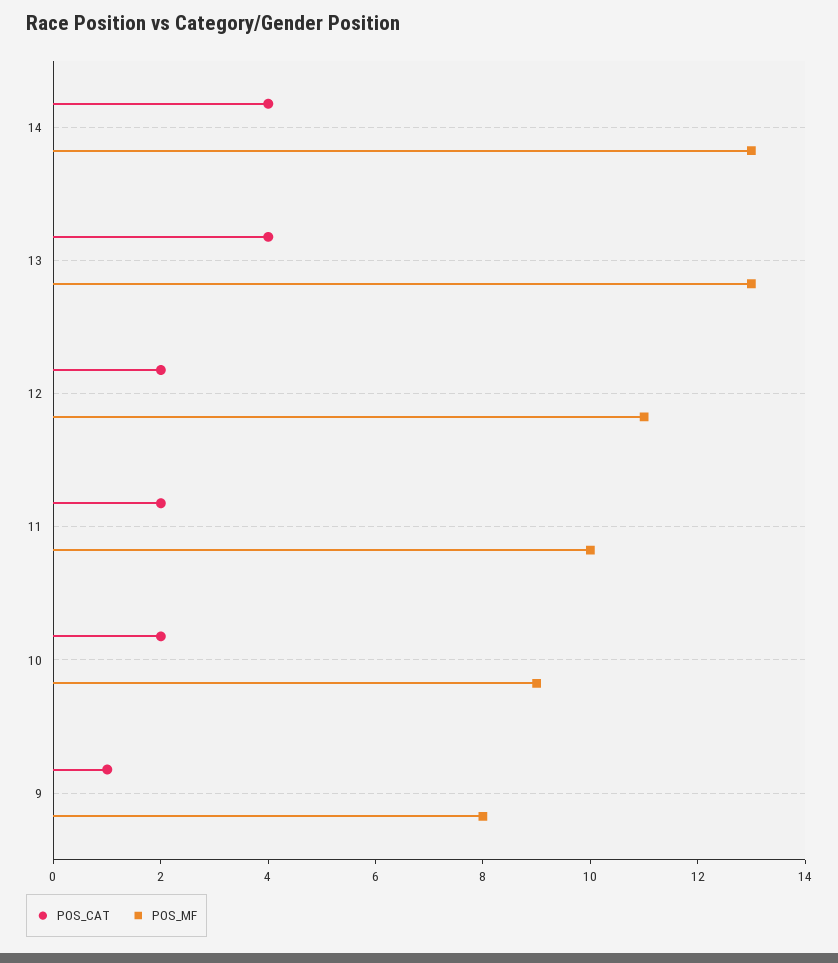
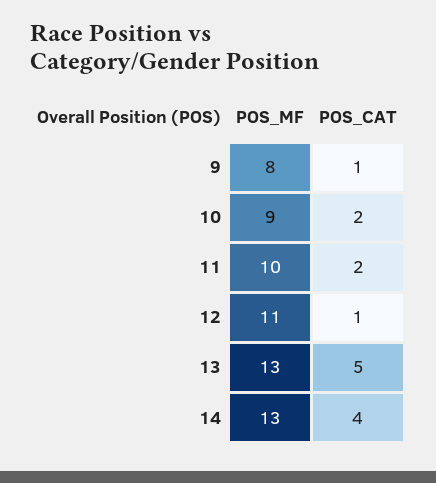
  {
    "POS_CAT": {
      "14": 4,
-     "13": 4,
+     "13": 5,
-     "12": 2,
+     "12": 1,
      "11": 2,
      "10": 2,
      "9": 1
    },
    "POS_MF": {
      "14": 13,
      "13": 13,
      "12": 11,
      "11": 10,
      "10": 9,
      "9": 8
    }
  }

